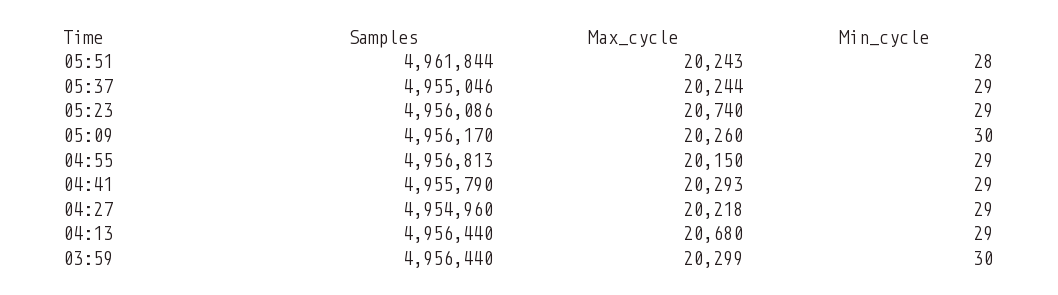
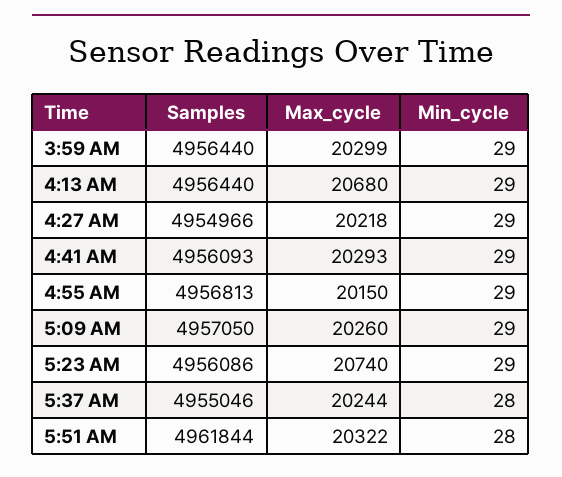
  {
    "Samples": {
      "05:51": 4961844,
      "05:37": 4955046,
      "05:23": 4956086,
-     "05:09": 4956170,
+     "05:09": 4957050,
      "04:55": 4956813,
-     "04:41": 4955790,
+     "04:41": 4956093,
-     "04:27": 4954960,
+     "04:27": 4954966,
      "04:13": 4956440,
      "03:59": 4956440
    },
    "Max_cycle": {
-     "05:51": 20243,
+     "05:51": 20322,
      "05:37": 20244,
      "05:23": 20740,
      "05:09": 20260,
      "04:55": 20150,
      "04:41": 20293,
      "04:27": 20218,
      "04:13": 20680,
      "03:59": 20299
    },
    "Min_cycle": {
      "05:51": 28,
-     "05:37": 29,
+     "05:37": 28,
      "05:23": 29,
-     "05:09": 30,
+     "05:09": 29,
      "04:55": 29,
      "04:41": 29,
      "04:27": 29,
      "04:13": 29,
-     "03:59": 30
+     "03:59": 29
    }
  }

